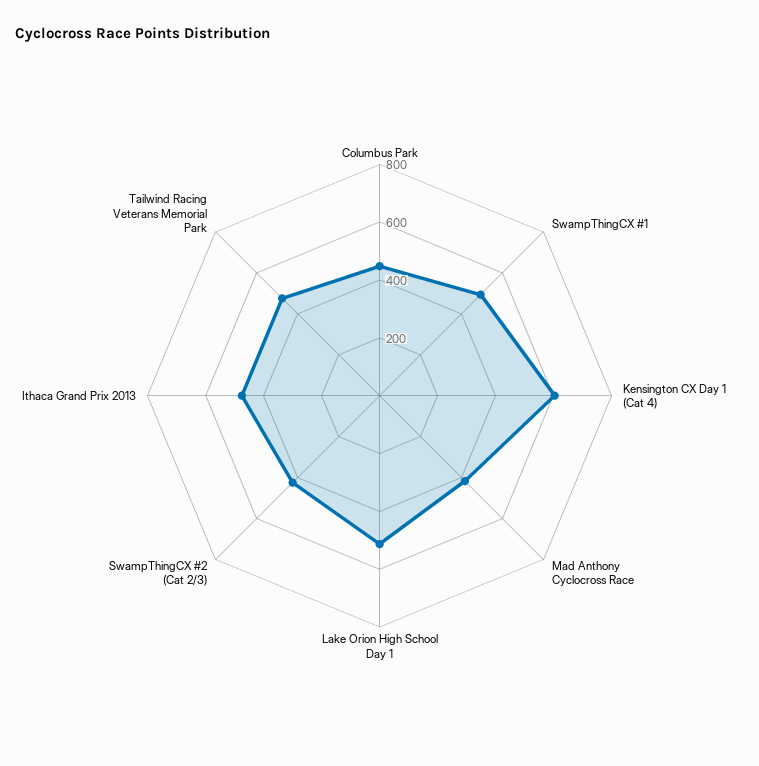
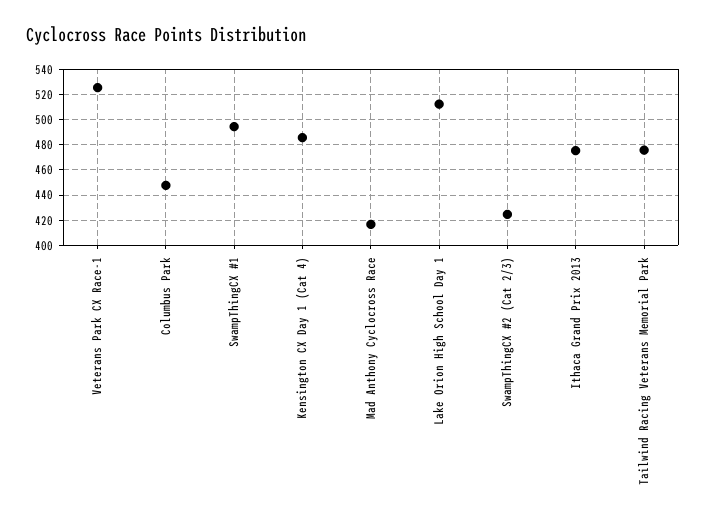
  {
    "Columbus Park": 450,
    "SwampThingCX #1": 495,
-   "Kensington CX Day 1 (Cat 4)": 600,
+   "Kensington CX Day 1 (Cat 4)": 485,
    "Mad Anthony Cyclocross Race": 415,
    "Lake Orion High School Day 1": 510,
    "SwampThingCX #2 (Cat 2/3)": 425,
    "Ithaca Grand Prix 2013": 475,
-   "Tailwind Racing Veterans Memorial Park": 475
+   "Tailwind Racing Veterans Memorial Park": 475,
+   "Veterans Park CX Race-1": 525
  }

